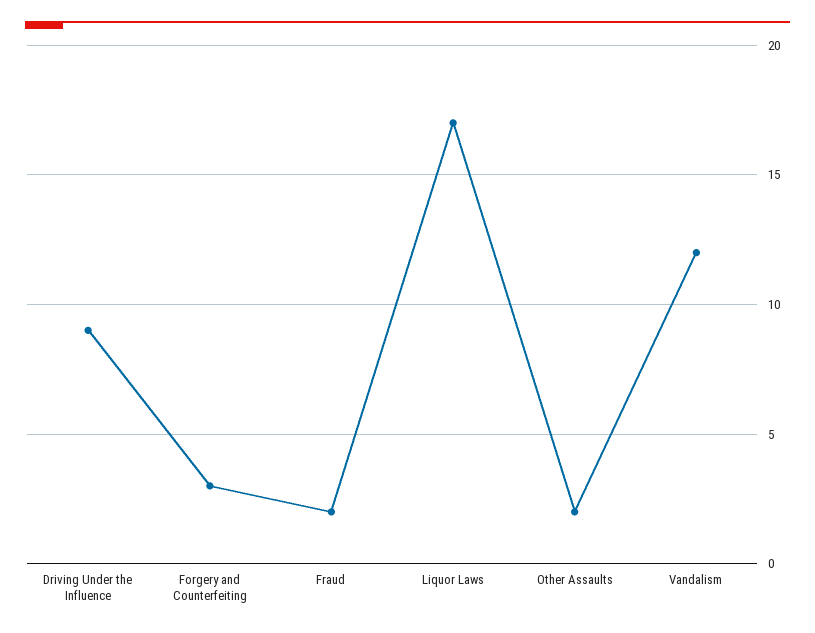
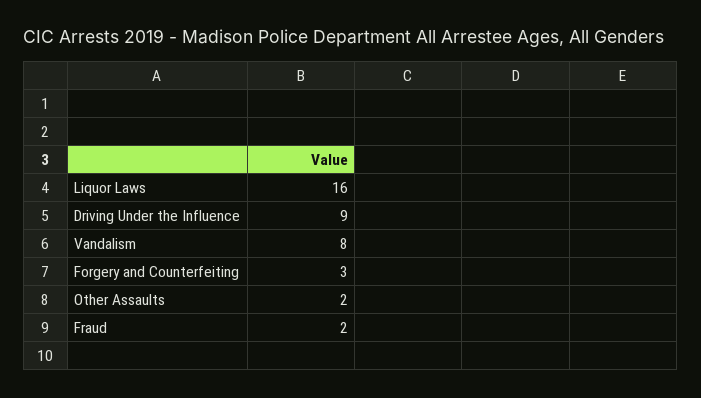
  {
    "Driving Under the Influence": 9,
    "Forgery and Counterfeiting": 3,
    "Fraud": 2,
-   "Liquor Laws": 17,
+   "Liquor Laws": 16,
    "Other Assaults": 2,
-   "Vandalism": 12
+   "Vandalism": 8
  }

